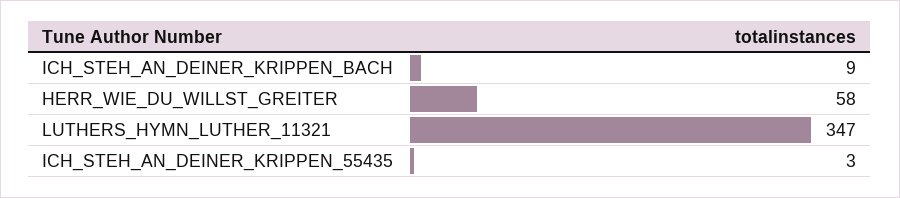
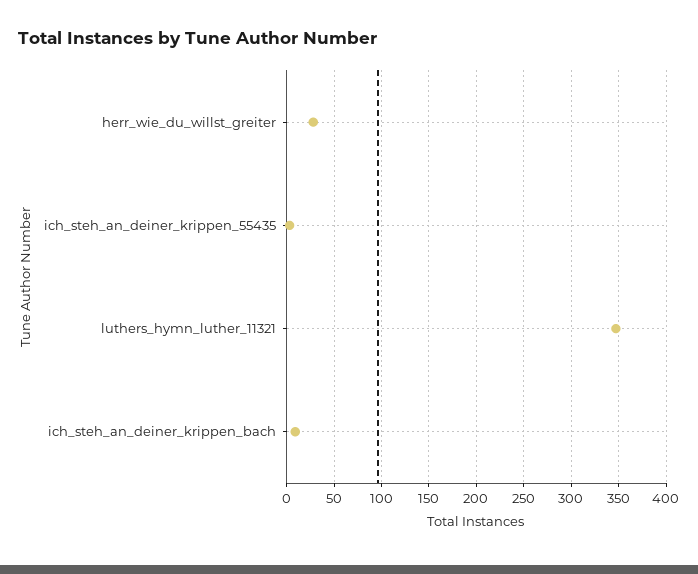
  {
    "ICH_STEH_AN_DEINER_KRIPPEN_BACH": 9,
-   "HERR_WIE_DU_WILLST_GREITER": 58,
+   "HERR_WIE_DU_WILLST_GREITER": 30,
    "LUTHERS_HYMN_LUTHER_11321": 347,
    "ICH_STEH_AN_DEINER_KRIPPEN_55435": 3
  }

